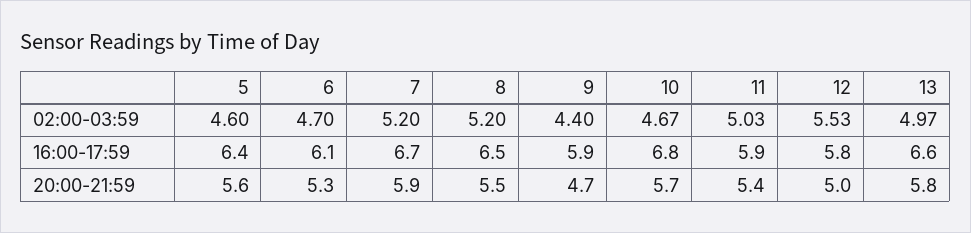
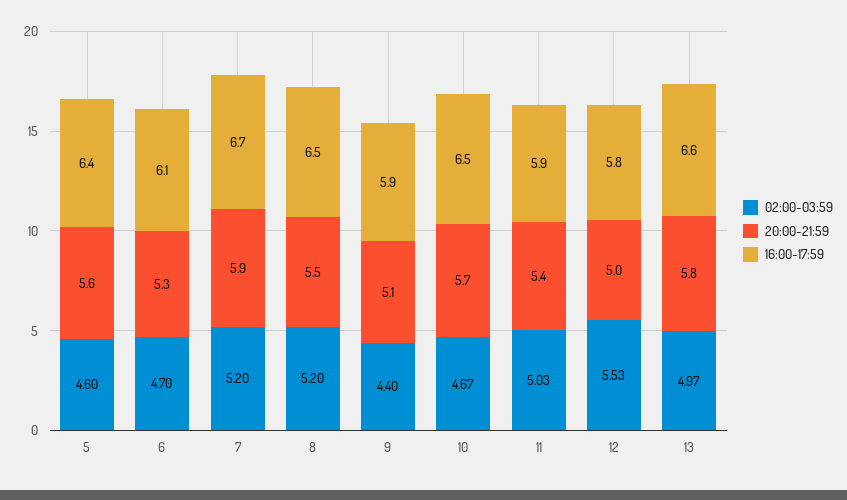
  {
    "02:00-03:59": {
      "5": 4.6,
      "6": 4.7,
      "7": 5.2,
      "8": 5.2,
      "9": 4.4,
      "10": 4.67,
      "11": 5.03,
      "12": 5.53,
      "13": 4.97
    },
    "16:00-17:59": {
      "5": 6.4,
      "6": 6.1,
      "7": 6.7,
      "8": 6.5,
      "9": 5.9,
-     "10": 6.8,
+     "10": 6.5,
      "11": 5.9,
      "12": 5.8,
      "13": 6.6
    },
    "20:00-21:59": {
      "5": 5.6,
      "6": 5.3,
      "7": 5.9,
      "8": 5.5,
-     "9": 4.7,
+     "9": 5.1,
      "10": 5.7,
      "11": 5.4,
      "12": 5,
      "13": 5.8
    }
  }

